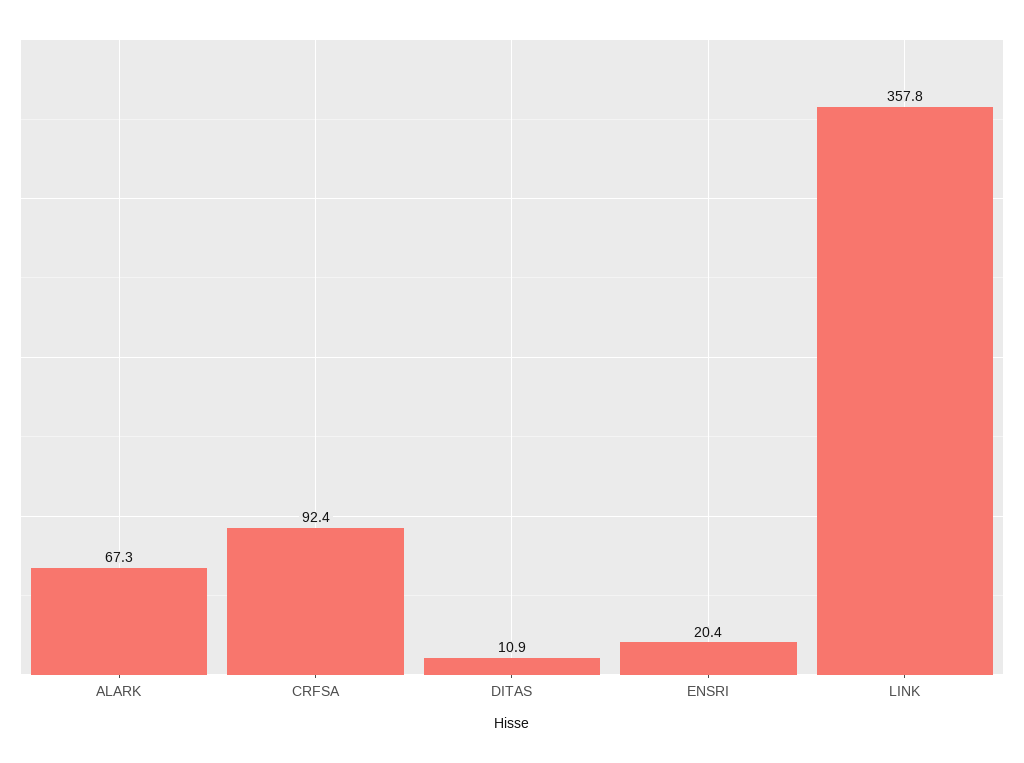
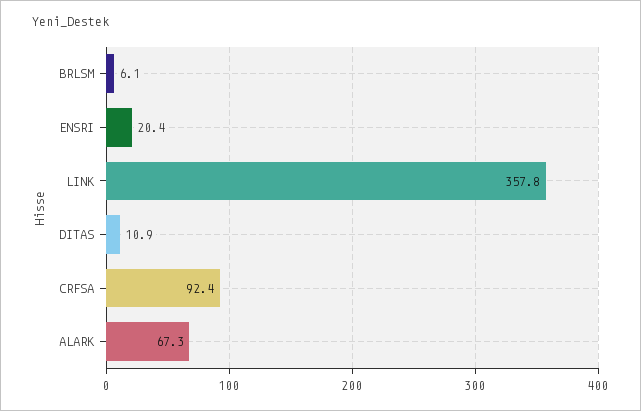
  {
    "ALARK": 67.3,
    "CRFSA": 92.4,
    "DITAS": 10.9,
    "ENSRI": 20.4,
-   "LINK": 357.8
+   "LINK": 357.8,
+   "BRLSM": 6.1
  }

